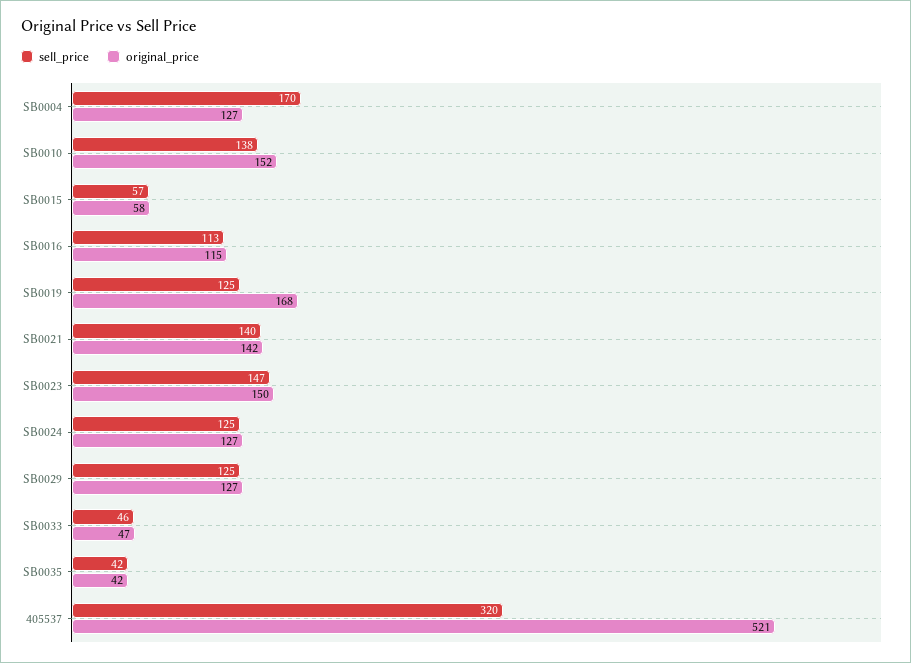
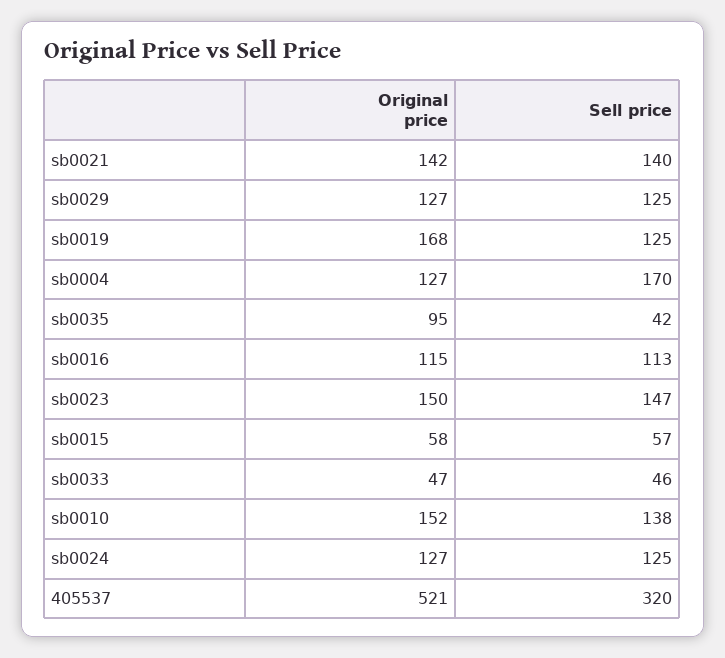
  {
    "sell_price": {
      "SB0004": 170,
      "SB0010": 138,
      "SB0015": 57,
      "SB0016": 113,
      "SB0019": 125,
      "SB0021": 140,
      "SB0023": 147,
      "SB0024": 125,
      "SB0029": 125,
      "SB0033": 46,
      "SB0035": 42,
      "405537": 320
    },
    "original_price": {
      "SB0004": 127,
      "SB0010": 152,
      "SB0015": 58,
      "SB0016": 115,
      "SB0019": 168,
      "SB0021": 142,
      "SB0023": 150,
      "SB0024": 127,
      "SB0029": 127,
      "SB0033": 47,
-     "SB0035": 42,
+     "SB0035": 95,
      "405537": 521
    }
  }

